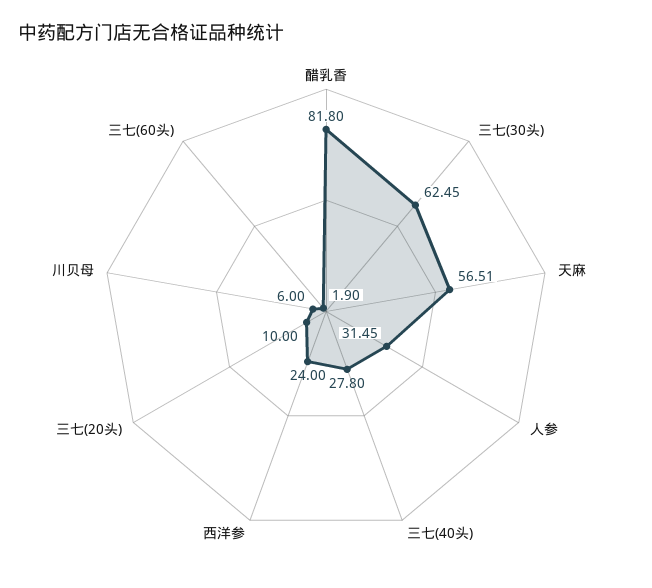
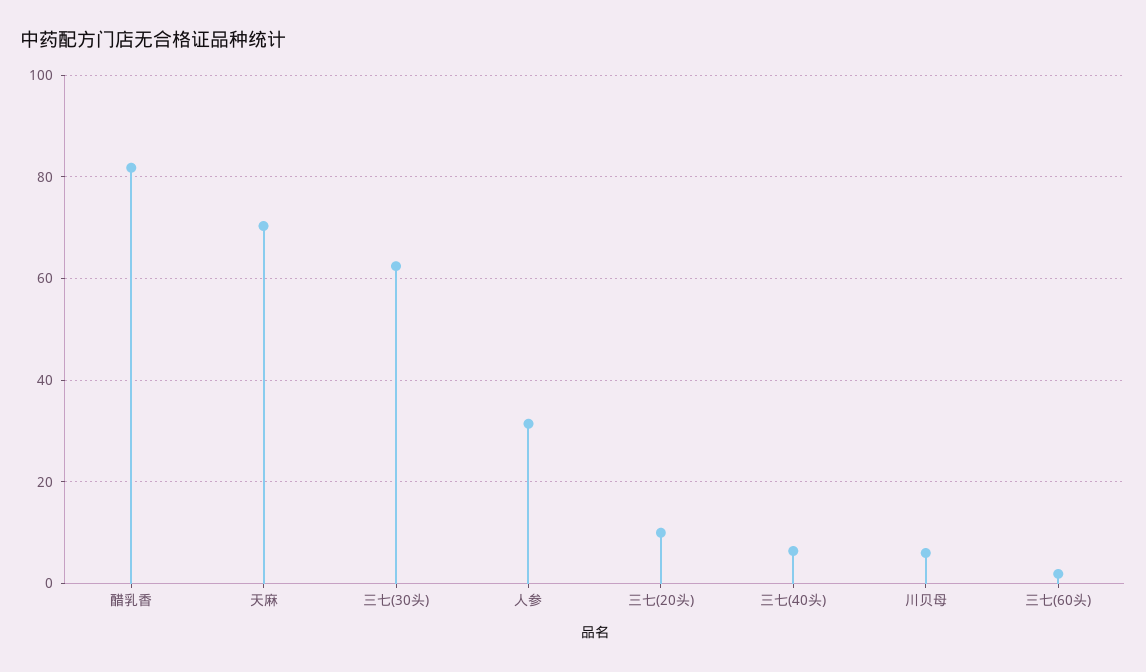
  {
    "醋乳香": 81.8,
    "三七(30头)": 62.45,
-   "天麻": 56.51,
+   "天麻": 70,
    "人参": 31.45,
-   "三七(40头)": 27.8,
+   "三七(40头)": 6,
-   "西洋参": 24,
    "三七(20头)": 10,
    "川贝母": 6,
    "三七(60头)": 1.9
  }

